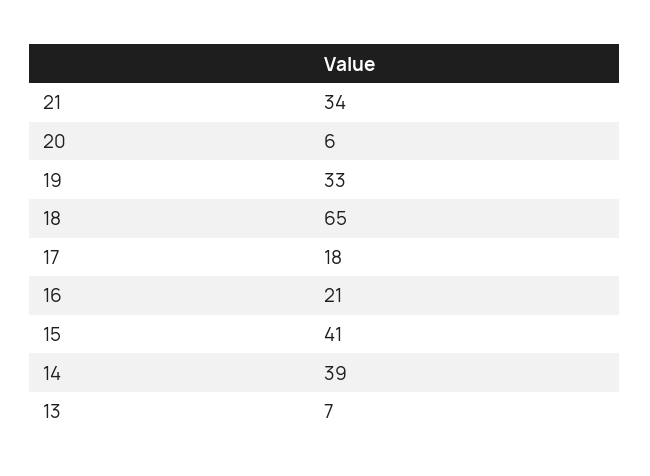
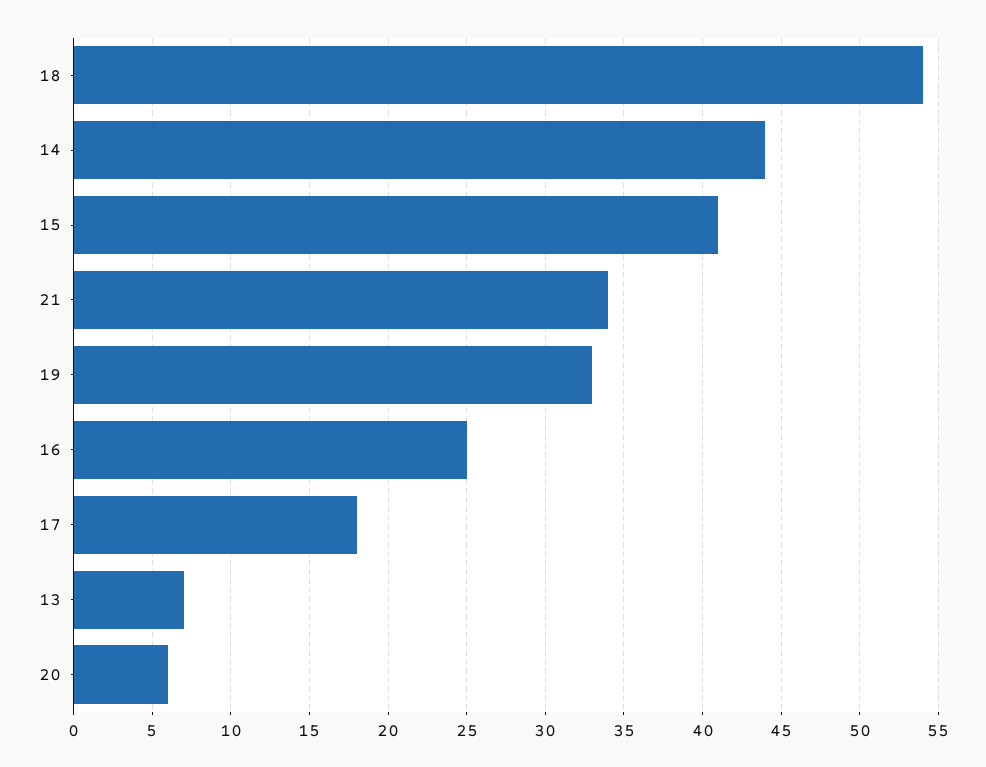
  {
    "21": 34,
    "20": 6,
    "19": 33,
-   "18": 65,
+   "18": 54,
    "17": 18,
-   "16": 21,
+   "16": 25,
    "15": 41,
-   "14": 39,
+   "14": 44,
    "13": 7
  }

